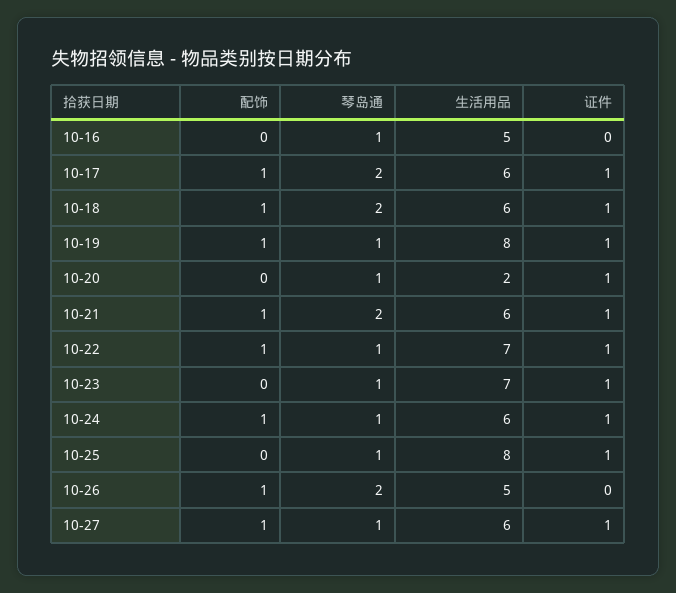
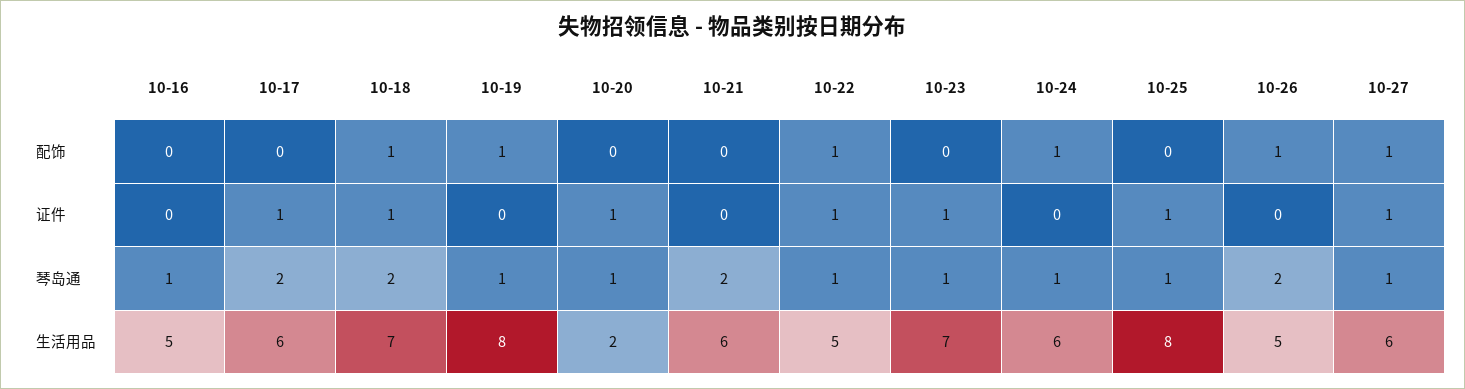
  {
    "配饰": {
      "10-16": 0,
-     "10-17": 1,
+     "10-17": 0,
      "10-18": 1,
      "10-19": 1,
      "10-20": 0,
-     "10-21": 1,
+     "10-21": 0,
      "10-22": 1,
      "10-23": 0,
      "10-24": 1,
      "10-25": 0,
      "10-26": 1,
      "10-27": 1
    },
    "琴岛通": {
      "10-16": 1,
      "10-17": 2,
      "10-18": 2,
      "10-19": 1,
      "10-20": 1,
      "10-21": 2,
      "10-22": 1,
      "10-23": 1,
      "10-24": 1,
      "10-25": 1,
      "10-26": 2,
      "10-27": 1
    },
    "生活用品": {
      "10-16": 5,
      "10-17": 6,
-     "10-18": 6,
+     "10-18": 7,
      "10-19": 8,
      "10-20": 2,
      "10-21": 6,
-     "10-22": 7,
+     "10-22": 5,
      "10-23": 7,
      "10-24": 6,
      "10-25": 8,
      "10-26": 5,
      "10-27": 6
    },
    "证件": {
      "10-16": 0,
      "10-17": 1,
      "10-18": 1,
-     "10-19": 1,
+     "10-19": 0,
      "10-20": 1,
-     "10-21": 1,
+     "10-21": 0,
      "10-22": 1,
      "10-23": 1,
-     "10-24": 1,
+     "10-24": 0,
      "10-25": 1,
      "10-26": 0,
      "10-27": 1
    }
  }

